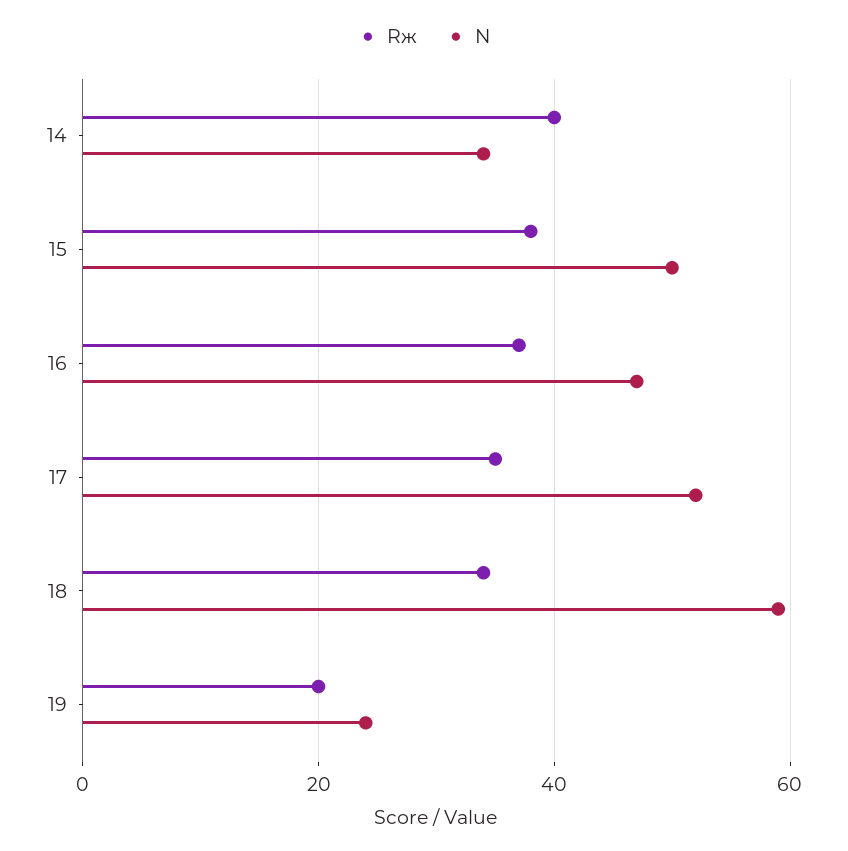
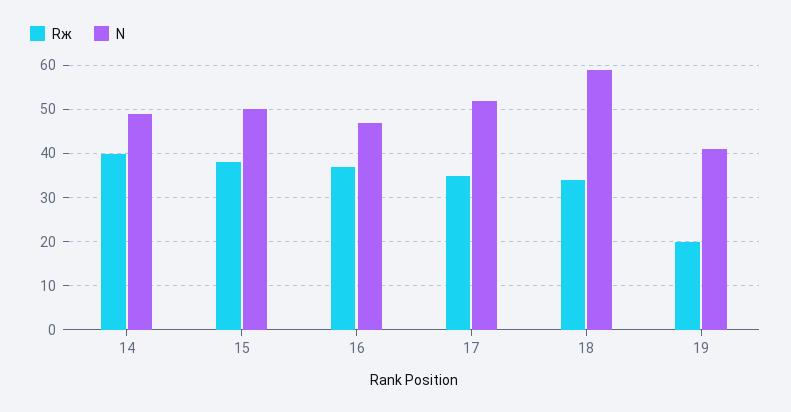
  {
    "Rж": {
      "14": 40,
      "15": 40,
      "16": 35,
      "17": 35,
      "18": 35,
      "19": 20
    },
    "N": {
-     "14": 35,
+     "14": 50,
      "15": 50,
      "16": 45,
      "17": 50,
      "18": 60,
-     "19": 25
+     "19": 40
    }
  }

